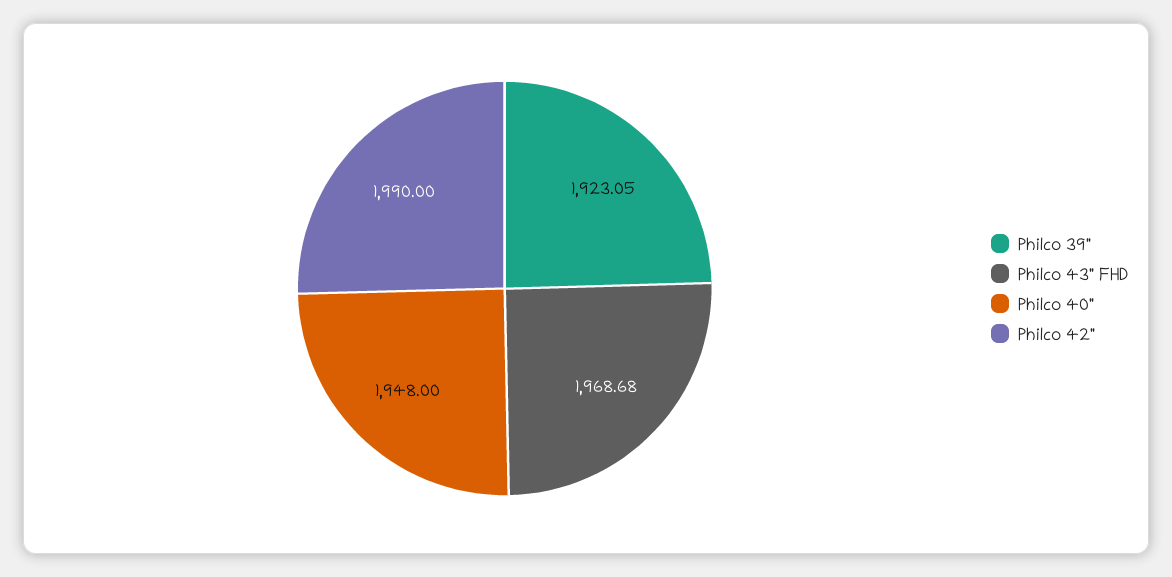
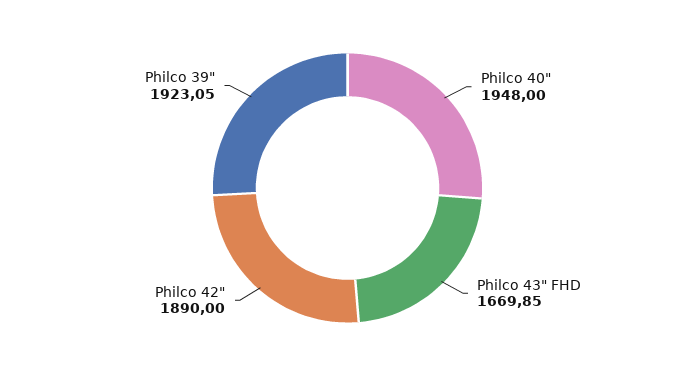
  {
    "Philco 39\"": 1923.05,
-   "Philco 43\" FHD": 1968.68,
+   "Philco 43\" FHD": 1669.85,
    "Philco 40\"": 1948,
-   "Philco 42\"": 1990
+   "Philco 42\"": 1890
  }

